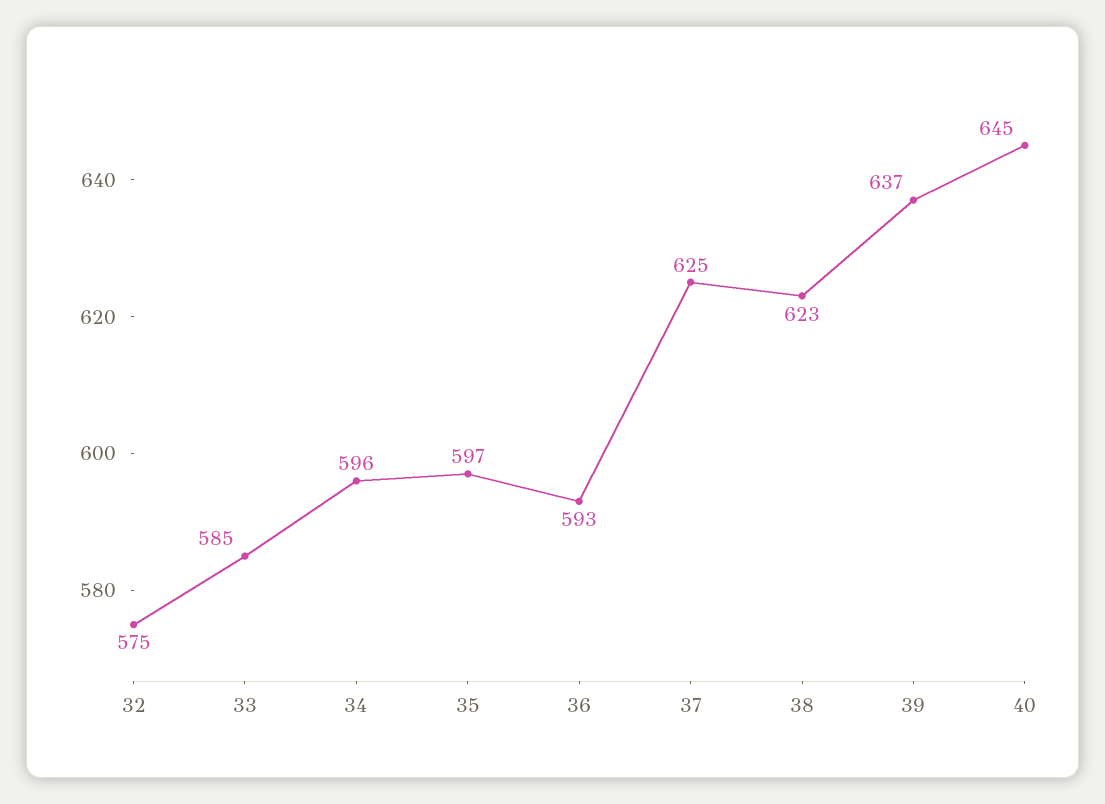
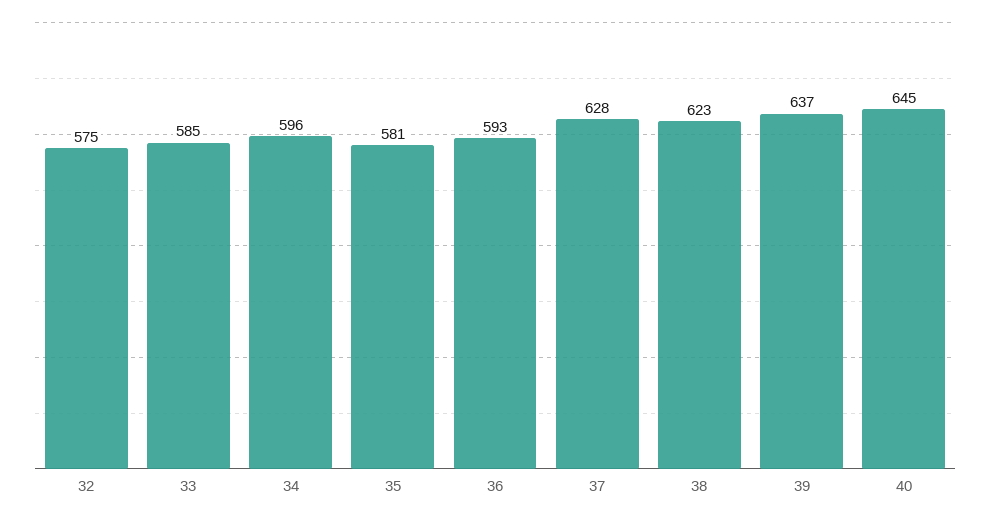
  {
    "32": 575,
    "33": 585,
    "34": 596,
-   "35": 597,
+   "35": 581,
    "36": 593,
-   "37": 625,
+   "37": 628,
    "38": 623,
    "39": 637,
    "40": 645
  }

